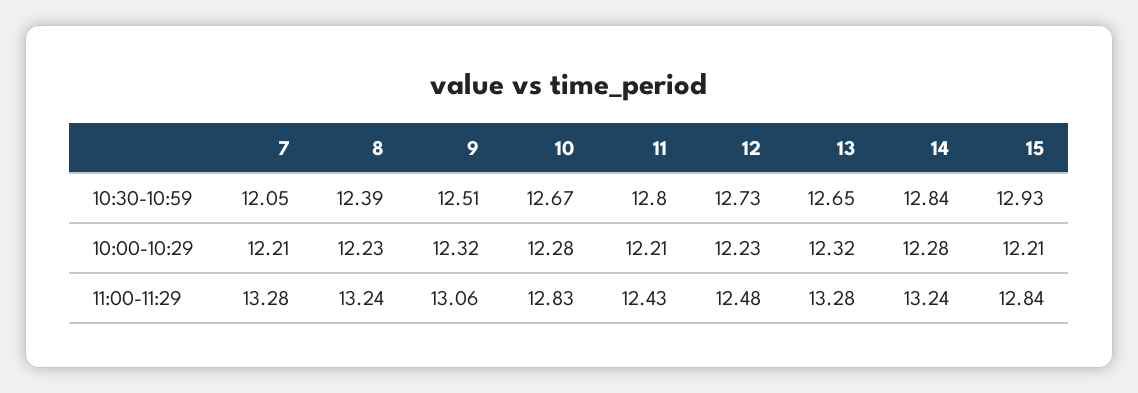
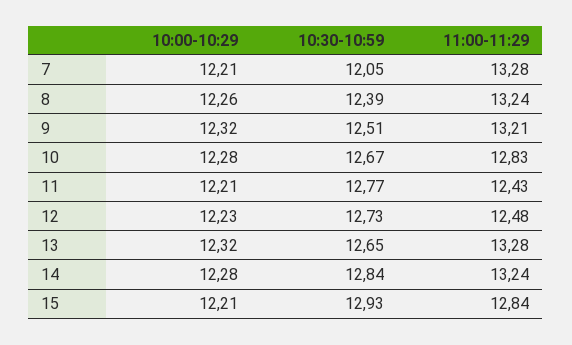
  {
    "7": {
      "10:30-10:59": 12.05,
      "10:00-10:29": 12.21,
      "11:00-11:29": 13.28
    },
    "8": {
      "10:30-10:59": 12.39,
-     "10:00-10:29": 12.23,
+     "10:00-10:29": 12.26,
      "11:00-11:29": 13.24
    },
    "9": {
      "10:30-10:59": 12.51,
      "10:00-10:29": 12.32,
-     "11:00-11:29": 13.06
+     "11:00-11:29": 13.21
    },
    "10": {
      "10:30-10:59": 12.67,
      "10:00-10:29": 12.28,
      "11:00-11:29": 12.83
    },
    "11": {
-     "10:30-10:59": 12.8,
+     "10:30-10:59": 12.77,
      "10:00-10:29": 12.21,
      "11:00-11:29": 12.43
    },
    "12": {
      "10:30-10:59": 12.73,
      "10:00-10:29": 12.23,
      "11:00-11:29": 12.48
    },
    "13": {
      "10:30-10:59": 12.65,
      "10:00-10:29": 12.32,
      "11:00-11:29": 13.28
    },
    "14": {
      "10:30-10:59": 12.84,
      "10:00-10:29": 12.28,
      "11:00-11:29": 13.24
    },
    "15": {
      "10:30-10:59": 12.93,
      "10:00-10:29": 12.21,
      "11:00-11:29": 12.84
    }
  }

